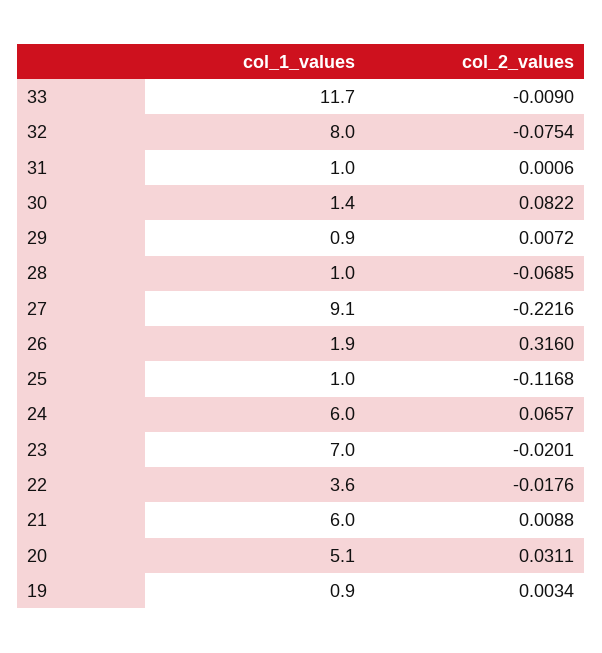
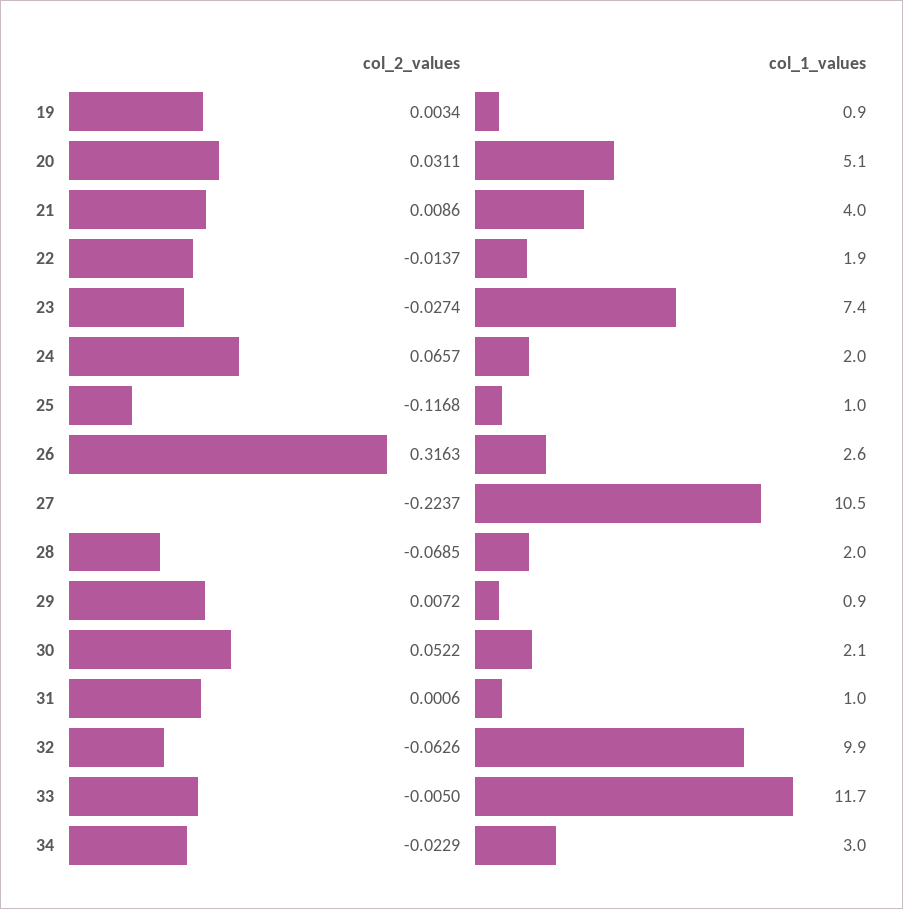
  {
    "col_1_values": {
      "33": 11.7,
-     "32": 8,
+     "32": 9.9,
      "31": 1,
-     "30": 1.4,
+     "30": 2.1,
      "29": 0.9,
-     "28": 1,
+     "28": 2,
-     "27": 9.1,
+     "27": 10.5,
-     "26": 1.9,
+     "26": 2.6,
      "25": 1,
-     "24": 6,
+     "24": 2,
-     "23": 7,
+     "23": 7.4,
-     "22": 3.6,
+     "22": 1.9,
-     "21": 6,
+     "21": 4,
      "20": 5.1,
-     "19": 0.9
+     "19": 0.9,
+     "34": 3
    },
    "col_2_values": {
-     "33": -0.009,
+     "33": -0.005,
-     "32": -0.0754,
+     "32": -0.0626,
      "31": 0.0006,
-     "30": 0.0822,
+     "30": 0.0522,
      "29": 0.0072,
      "28": -0.0685,
-     "27": -0.2216,
+     "27": -0.2237,
-     "26": 0.316,
+     "26": 0.3163,
      "25": -0.1168,
      "24": 0.0657,
-     "23": -0.0201,
+     "23": -0.0274,
-     "22": -0.0176,
+     "22": -0.0137,
-     "21": 0.0088,
+     "21": 0.0086,
      "20": 0.0311,
-     "19": 0.0034
+     "19": 0.0034,
+     "34": -0.0229
    }
  }

